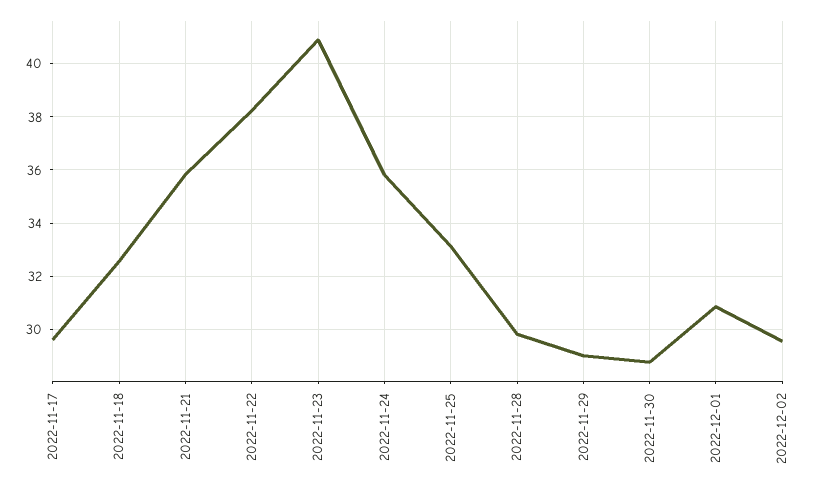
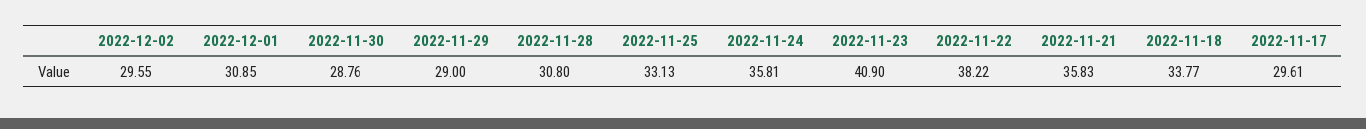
  {
    "2022-11-17": 29.61,
-   "2022-11-18": 32.5,
+   "2022-11-18": 33.77,
    "2022-11-21": 35.83,
    "2022-11-22": 38.22,
    "2022-11-23": 40.9,
    "2022-11-24": 35.81,
    "2022-11-25": 33.13,
-   "2022-11-28": 29.75,
+   "2022-11-28": 30.8,
    "2022-11-29": 29,
    "2022-11-30": 28.76,
    "2022-12-01": 30.85,
    "2022-12-02": 29.55
  }

